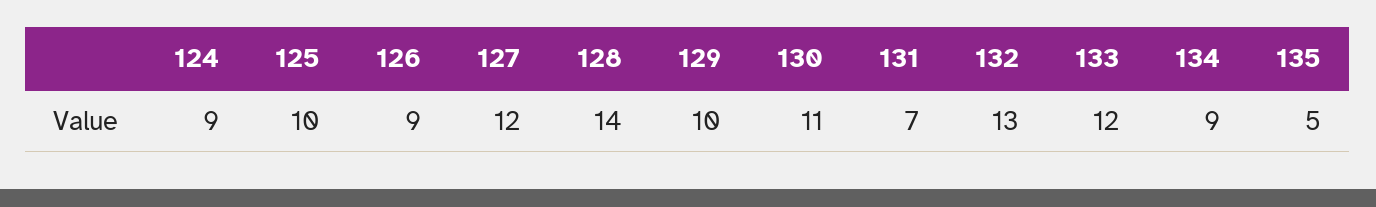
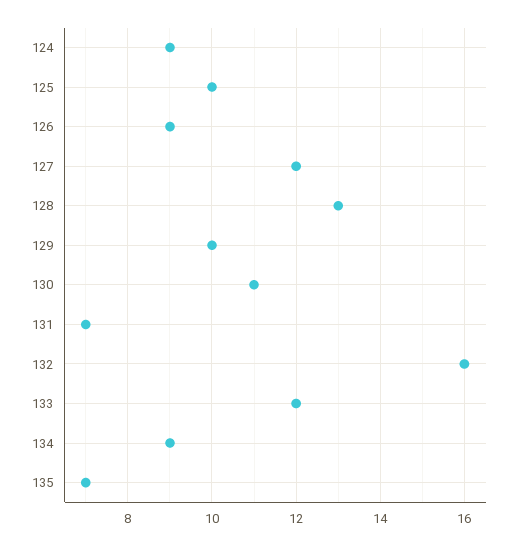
  {
    "124": 9,
    "125": 10,
    "126": 9,
    "127": 12,
-   "128": 14,
+   "128": 13,
    "129": 10,
    "130": 11,
    "131": 7,
-   "132": 13,
+   "132": 16,
    "133": 12,
    "134": 9,
-   "135": 5
+   "135": 7
  }

